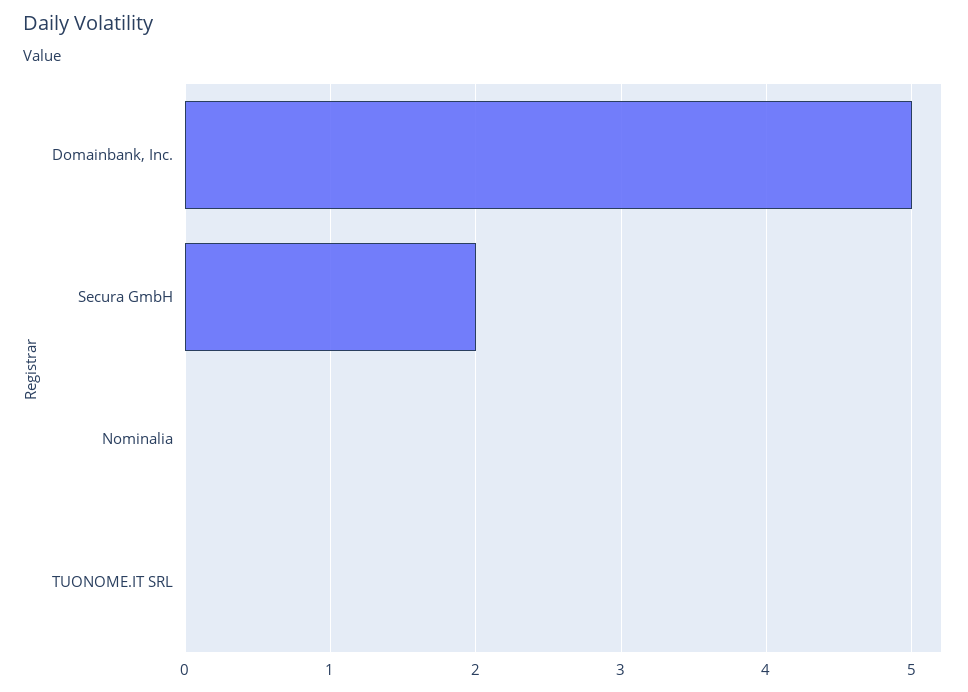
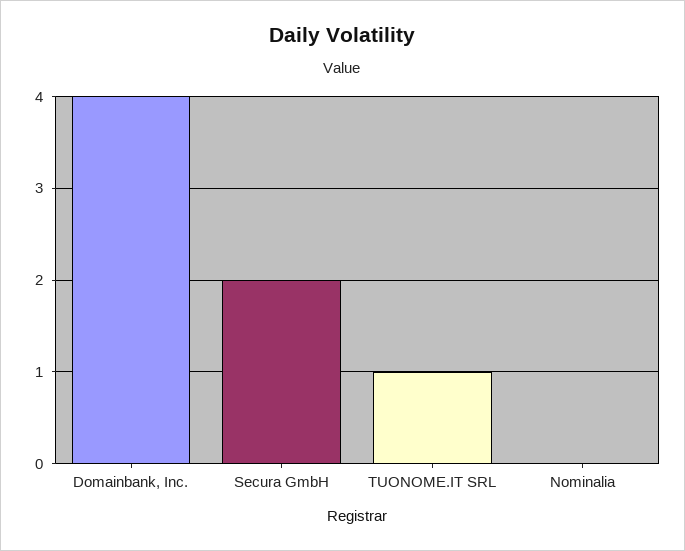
  {
-   "Domainbank, Inc.": 5,
+   "Domainbank, Inc.": 4,
    "Secura GmbH": 2,
    "Nominalia": 0,
-   "TUONOME.IT SRL": 0
+   "TUONOME.IT SRL": 1
  }

